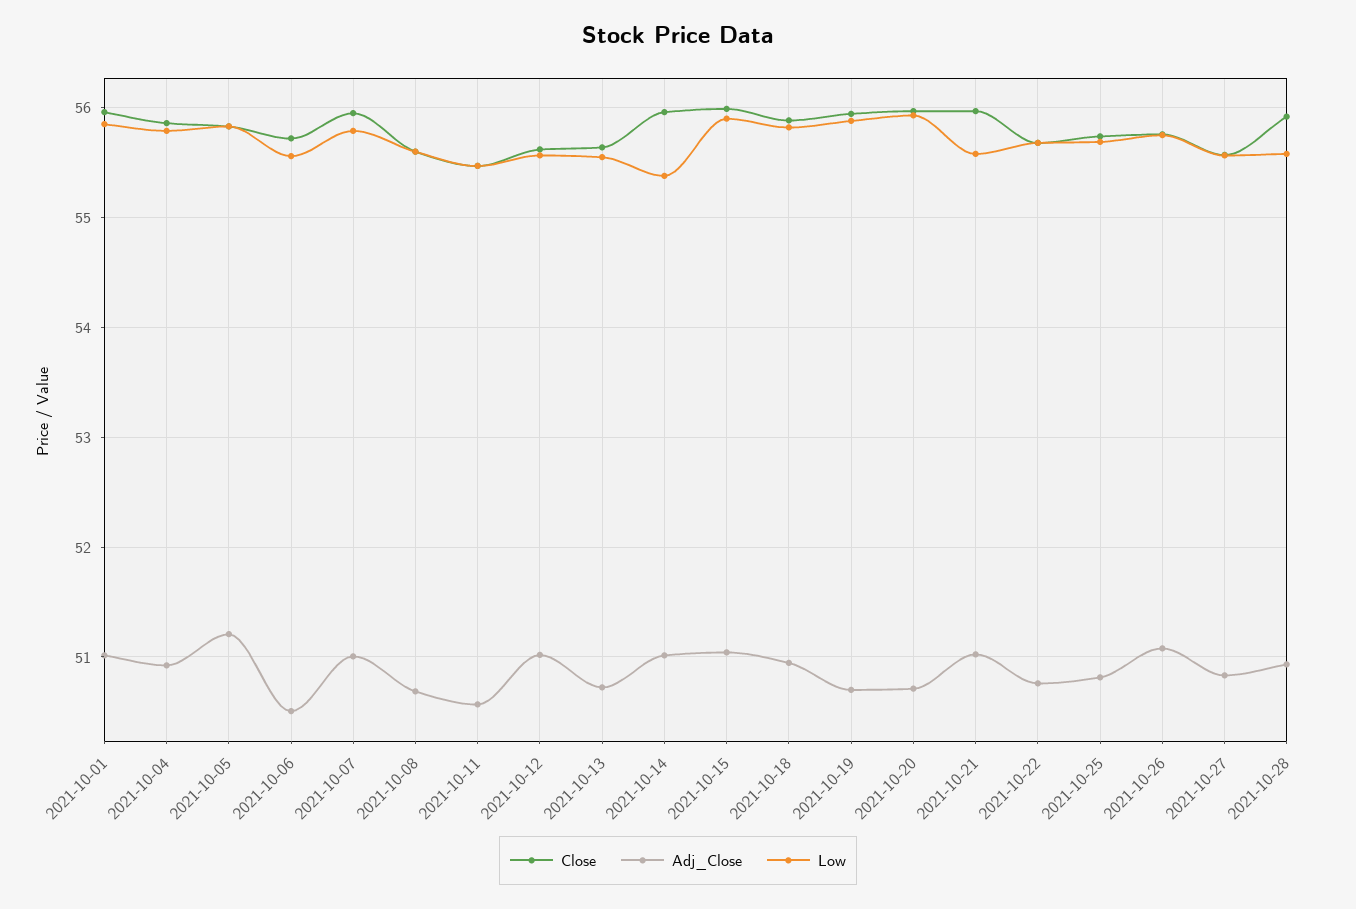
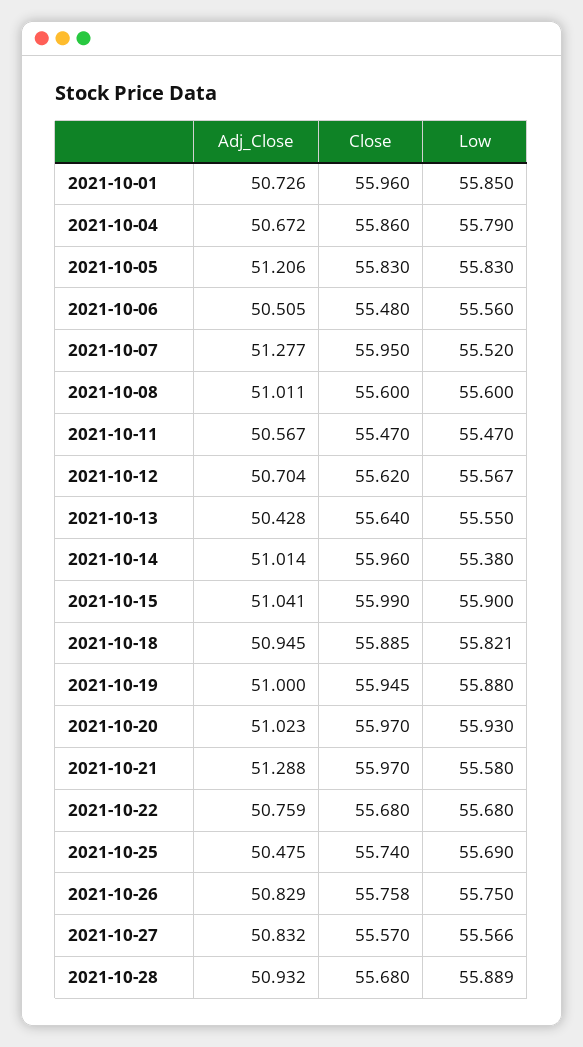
  {
    "Close": {
      "2021-10-01": 55.96,
      "2021-10-04": 55.86,
      "2021-10-05": 55.83,
-     "2021-10-06": 55.7,
+     "2021-10-06": 55.48,
      "2021-10-07": 55.95,
      "2021-10-08": 55.6,
      "2021-10-11": 55.47,
      "2021-10-12": 55.62,
      "2021-10-13": 55.64,
      "2021-10-14": 55.96,
      "2021-10-15": 55.99,
      "2021-10-18": 55.885,
      "2021-10-19": 55.945,
      "2021-10-20": 55.97,
      "2021-10-21": 55.97,
      "2021-10-22": 55.68,
      "2021-10-25": 55.74,
      "2021-10-26": 55.758,
      "2021-10-27": 55.57,
-     "2021-10-28": 55.9
+     "2021-10-28": 55.68
    },
    "Adj_Close": {
-     "2021-10-01": 51,
+     "2021-10-01": 50.726,
-     "2021-10-04": 50.9,
+     "2021-10-04": 50.672,
      "2021-10-05": 51.206,
      "2021-10-06": 50.505,
-     "2021-10-07": 51,
+     "2021-10-07": 51.277,
-     "2021-10-08": 50.7,
+     "2021-10-08": 51.011,
      "2021-10-11": 50.567,
-     "2021-10-12": 51,
+     "2021-10-12": 50.704,
-     "2021-10-13": 50.7,
+     "2021-10-13": 50.428,
      "2021-10-14": 51.014,
      "2021-10-15": 51.041,
      "2021-10-18": 50.945,
-     "2021-10-19": 50.7,
+     "2021-10-19": 51,
-     "2021-10-20": 50.7,
+     "2021-10-20": 51.023,
-     "2021-10-21": 51,
+     "2021-10-21": 51.288,
      "2021-10-22": 50.759,
-     "2021-10-25": 50.8,
+     "2021-10-25": 50.475,
-     "2021-10-26": 51.1,
+     "2021-10-26": 50.829,
      "2021-10-27": 50.832,
      "2021-10-28": 50.932
    },
    "Low": {
      "2021-10-01": 55.85,
      "2021-10-04": 55.79,
      "2021-10-05": 55.83,
      "2021-10-06": 55.56,
-     "2021-10-07": 55.8,
+     "2021-10-07": 55.52,
      "2021-10-08": 55.6,
      "2021-10-11": 55.47,
      "2021-10-12": 55.567,
      "2021-10-13": 55.55,
      "2021-10-14": 55.38,
      "2021-10-15": 55.9,
      "2021-10-18": 55.821,
      "2021-10-19": 55.88,
      "2021-10-20": 55.93,
      "2021-10-21": 55.58,
      "2021-10-22": 55.68,
      "2021-10-25": 55.69,
      "2021-10-26": 55.75,
      "2021-10-27": 55.566,
-     "2021-10-28": 55.6
+     "2021-10-28": 55.889
    }
  }

